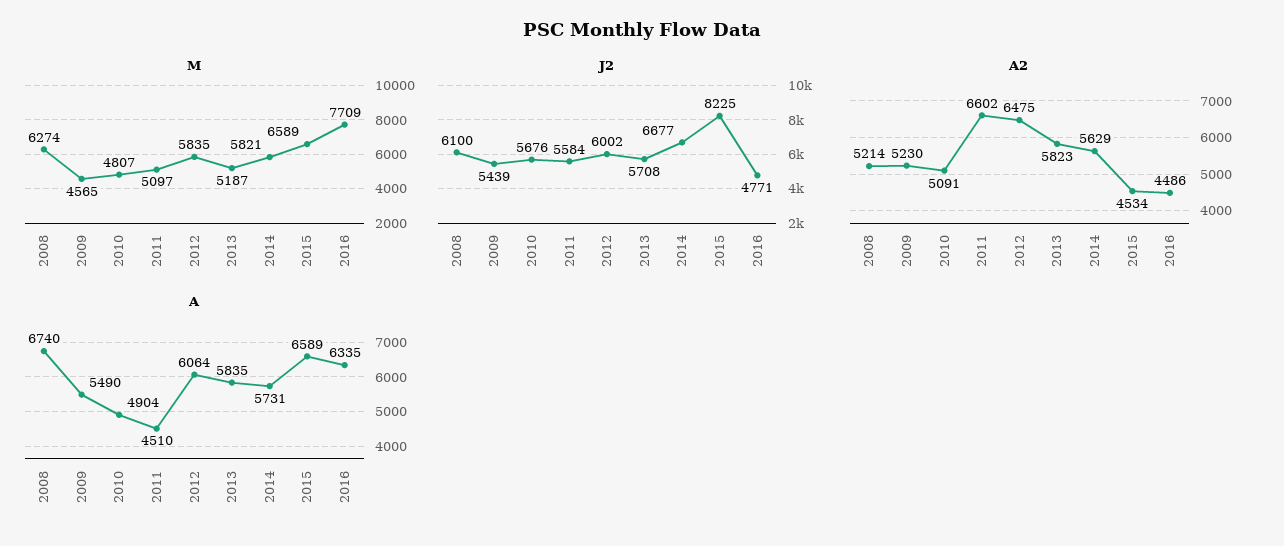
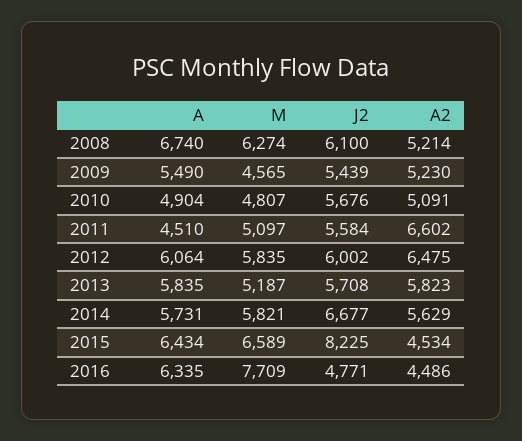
  {
    "M": {
      "2008": 6274,
      "2009": 4565,
      "2010": 4807,
      "2011": 5097,
      "2012": 5835,
      "2013": 5187,
      "2014": 5821,
      "2015": 6589,
      "2016": 7709
    },
    "J2": {
      "2008": 6100,
      "2009": 5439,
      "2010": 5676,
      "2011": 5584,
      "2012": 6002,
      "2013": 5708,
      "2014": 6677,
      "2015": 8225,
      "2016": 4771
    },
    "A2": {
      "2008": 5214,
      "2009": 5230,
      "2010": 5091,
      "2011": 6602,
      "2012": 6475,
      "2013": 5823,
      "2014": 5629,
      "2015": 4534,
      "2016": 4486
    },
    "A": {
      "2008": 6740,
      "2009": 5490,
      "2010": 4904,
      "2011": 4510,
      "2012": 6064,
      "2013": 5835,
      "2014": 5731,
-     "2015": 6589,
+     "2015": 6434,
      "2016": 6335
    }
  }

